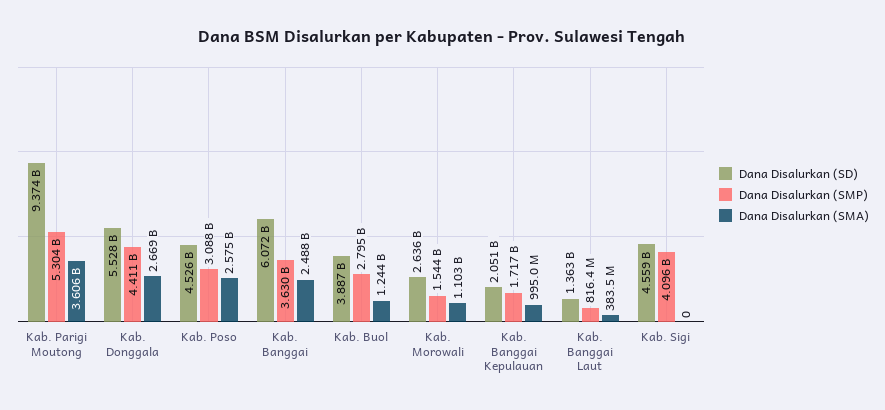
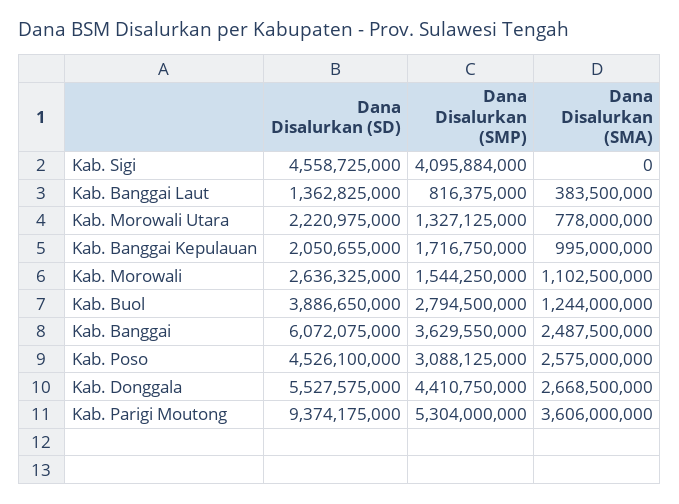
  {
    "Dana Disalurkan (SD)": {
      "Kab. Parigi Moutong": 9374175000,
      "Kab. Donggala": 5527575000,
      "Kab. Poso": 4526100000,
      "Kab. Banggai": 6072075000,
      "Kab. Buol": 3886650000,
      "Kab. Morowali": 2636325000,
      "Kab. Banggai Kepulauan": 2050655000,
      "Kab. Banggai Laut": 1362825000,
-     "Kab. Sigi": 4558725000
+     "Kab. Sigi": 4558725000,
+     "Kab. Morowali Utara": 2220975000
    },
    "Dana Disalurkan (SMP)": {
      "Kab. Parigi Moutong": 5304000000,
      "Kab. Donggala": 4410750000,
      "Kab. Poso": 3088125000,
      "Kab. Banggai": 3629550000,
      "Kab. Buol": 2794500000,
      "Kab. Morowali": 1544250000,
      "Kab. Banggai Kepulauan": 1716750000,
      "Kab. Banggai Laut": 816375000,
-     "Kab. Sigi": 4095884000
+     "Kab. Sigi": 4095884000,
+     "Kab. Morowali Utara": 1327125000
    },
    "Dana Disalurkan (SMA)": {
      "Kab. Parigi Moutong": 3606000000,
      "Kab. Donggala": 2668500000,
      "Kab. Poso": 2575000000,
      "Kab. Banggai": 2487500000,
      "Kab. Buol": 1244000000,
      "Kab. Morowali": 1102500000,
      "Kab. Banggai Kepulauan": 995000000,
      "Kab. Banggai Laut": 383500000,
-     "Kab. Sigi": 0
+     "Kab. Sigi": 0,
+     "Kab. Morowali Utara": 778000000
    }
  }

